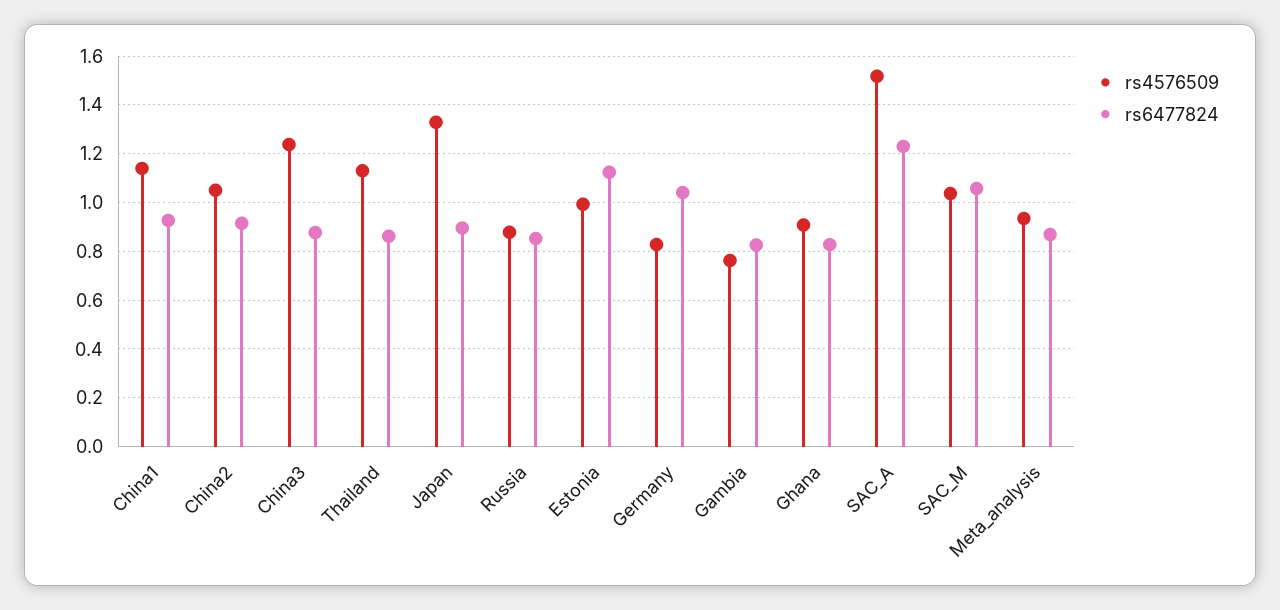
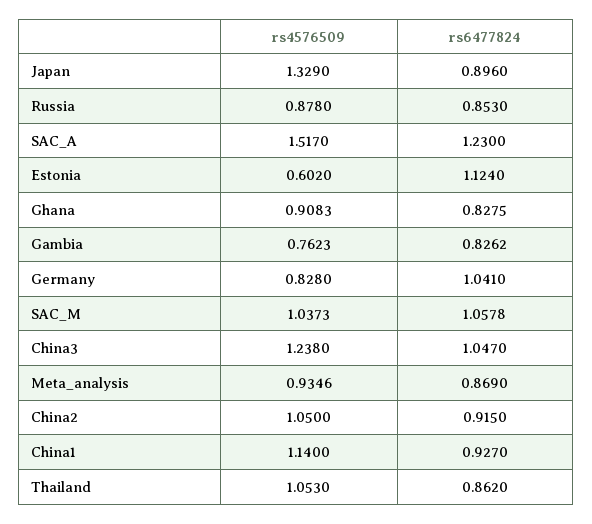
  {
    "rs4576509": {
      "China1": 1.14,
      "China2": 1.05,
      "China3": 1.238,
-     "Thailand": 1.125,
+     "Thailand": 1.053,
      "Japan": 1.329,
      "Russia": 0.878,
-     "Estonia": 1,
+     "Estonia": 0.602,
      "Germany": 0.828,
      "Gambia": 0.7623,
      "Ghana": 0.9083,
      "SAC_A": 1.517,
      "SAC_M": 1.0373,
      "Meta_analysis": 0.9346
    },
    "rs6477824": {
      "China1": 0.927,
      "China2": 0.915,
-     "China3": 0.875,
+     "China3": 1.047,
      "Thailand": 0.862,
      "Japan": 0.896,
      "Russia": 0.853,
      "Estonia": 1.124,
      "Germany": 1.041,
      "Gambia": 0.8262,
      "Ghana": 0.8275,
      "SAC_A": 1.23,
      "SAC_M": 1.0578,
      "Meta_analysis": 0.869
    }
  }

